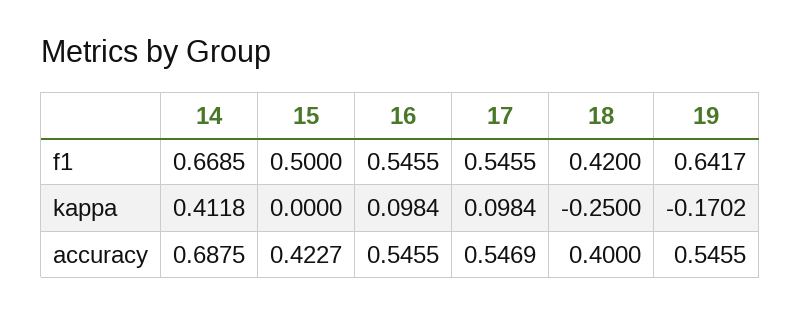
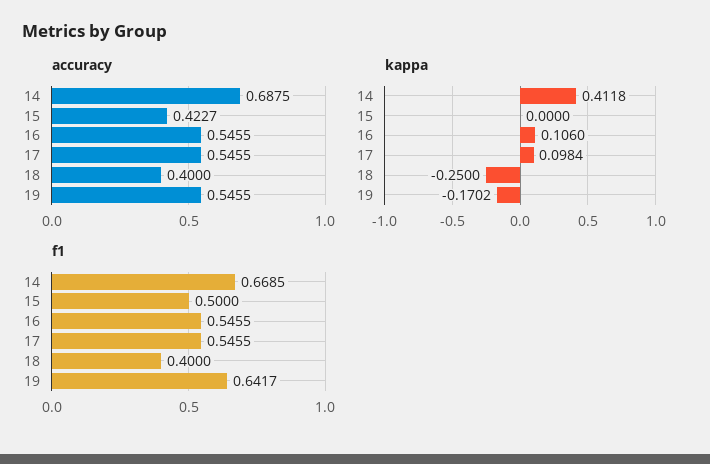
  {
    "f1": {
      "14": 0.6685,
      "15": 0.5,
      "16": 0.5455,
      "17": 0.5455,
-     "18": 0.42,
+     "18": 0.4,
      "19": 0.6417
    },
    "kappa": {
      "14": 0.4118,
      "15": 0,
-     "16": 0.0984,
+     "16": 0.106,
      "17": 0.0984,
      "18": -0.25,
      "19": -0.1702
    },
    "accuracy": {
      "14": 0.6875,
      "15": 0.4227,
      "16": 0.5455,
-     "17": 0.5469,
+     "17": 0.5455,
      "18": 0.4,
      "19": 0.5455
    }
  }

